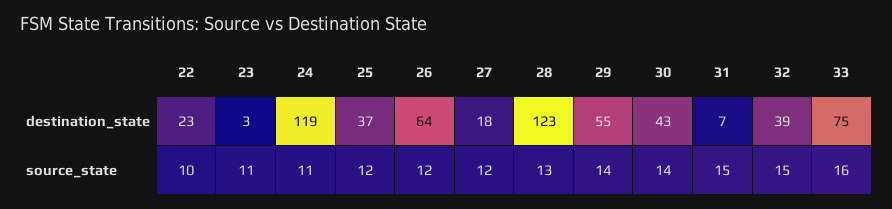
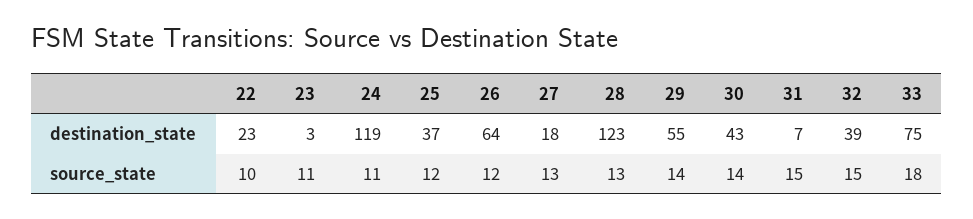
  {
    "22": {
      "destination_state": 23,
      "source_state": 10
    },
    "23": {
      "destination_state": 3,
      "source_state": 11
    },
    "24": {
      "destination_state": 119,
      "source_state": 11
    },
    "25": {
      "destination_state": 37,
      "source_state": 12
    },
    "26": {
      "destination_state": 64,
      "source_state": 12
    },
    "27": {
      "destination_state": 18,
-     "source_state": 12
+     "source_state": 13
    },
    "28": {
      "destination_state": 123,
      "source_state": 13
    },
    "29": {
      "destination_state": 55,
      "source_state": 14
    },
    "30": {
      "destination_state": 43,
      "source_state": 14
    },
    "31": {
      "destination_state": 7,
      "source_state": 15
    },
    "32": {
      "destination_state": 39,
      "source_state": 15
    },
    "33": {
      "destination_state": 75,
-     "source_state": 16
+     "source_state": 18
    }
  }

